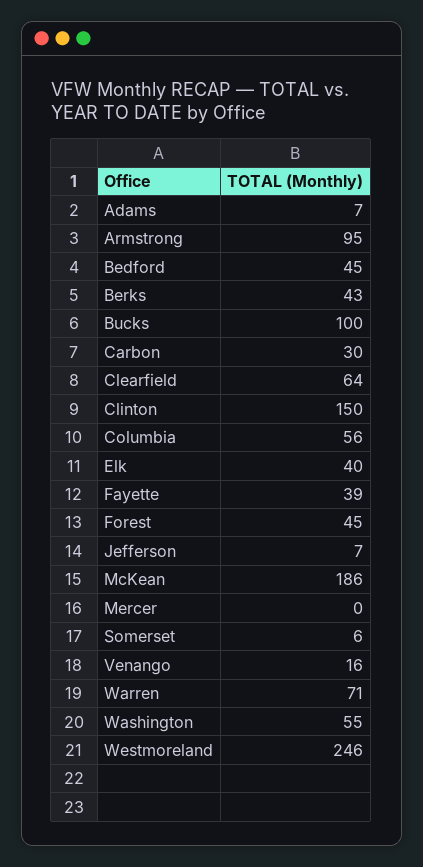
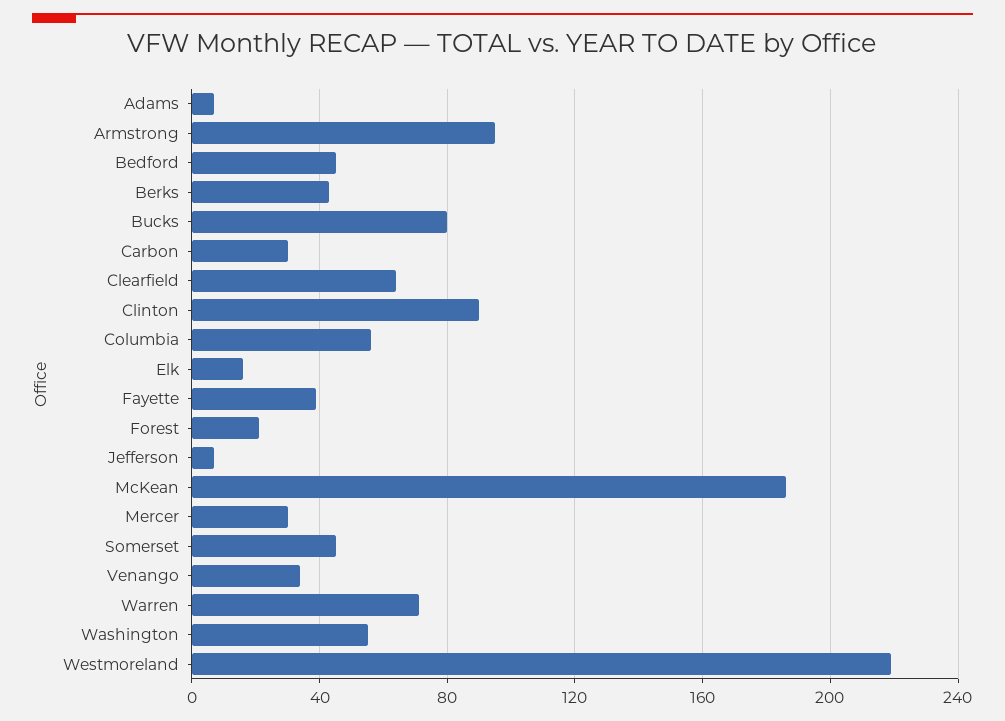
  {
    "Adams": 7,
    "Armstrong": 95,
    "Bedford": 45,
    "Berks": 43,
-   "Bucks": 100,
+   "Bucks": 80,
    "Carbon": 30,
    "Clearfield": 64,
-   "Clinton": 150,
+   "Clinton": 90,
    "Columbia": 56,
-   "Elk": 40,
+   "Elk": 15,
    "Fayette": 39,
-   "Forest": 45,
+   "Forest": 20,
    "Jefferson": 7,
    "McKean": 186,
-   "Mercer": 0,
+   "Mercer": 30,
-   "Somerset": 6,
+   "Somerset": 45,
-   "Venango": 16,
+   "Venango": 35,
    "Warren": 71,
    "Washington": 55,
-   "Westmoreland": 246
+   "Westmoreland": 220
  }

